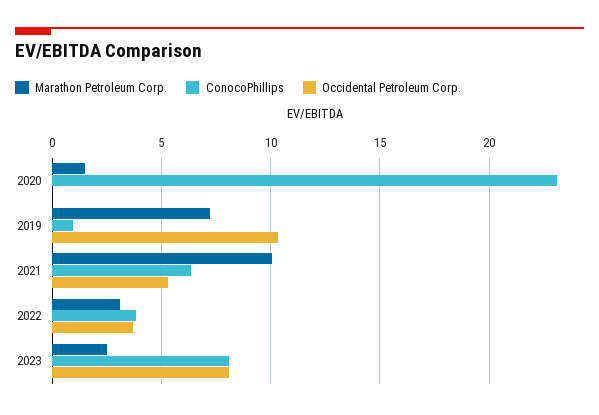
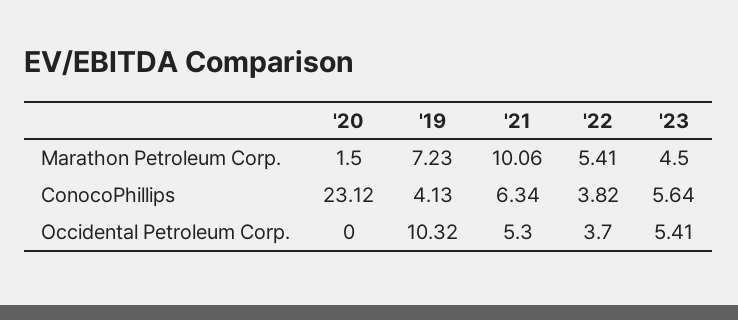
  {
    "Marathon Petroleum Corp.": {
      "2020": 1.5,
      "2019": 7.23,
      "2021": 10.06,
-     "2022": 3,
+     "2022": 5.41,
-     "2023": 2.5
+     "2023": 4.5
    },
    "ConocoPhillips": {
      "2020": 23.12,
-     "2019": 1,
+     "2019": 4.13,
      "2021": 6.34,
      "2022": 3.82,
-     "2023": 8
+     "2023": 5.64
    },
    "Occidental Petroleum Corp.": {
      "2020": 0,
      "2019": 10.32,
      "2021": 5.3,
      "2022": 3.7,
-     "2023": 8
+     "2023": 5.41
    }
  }

